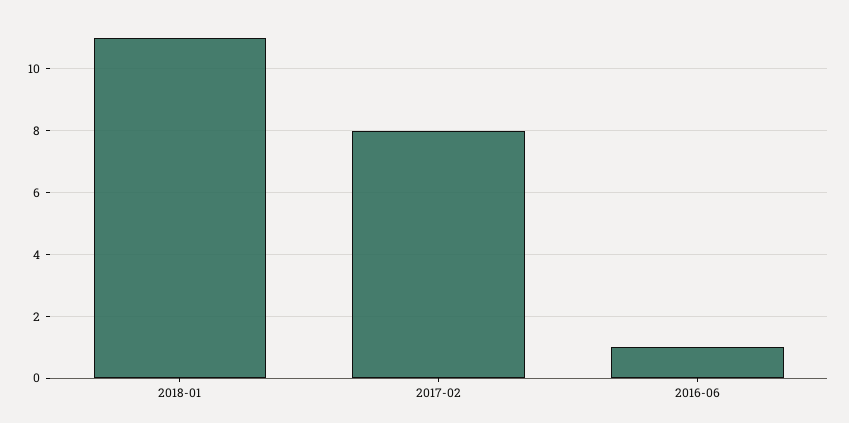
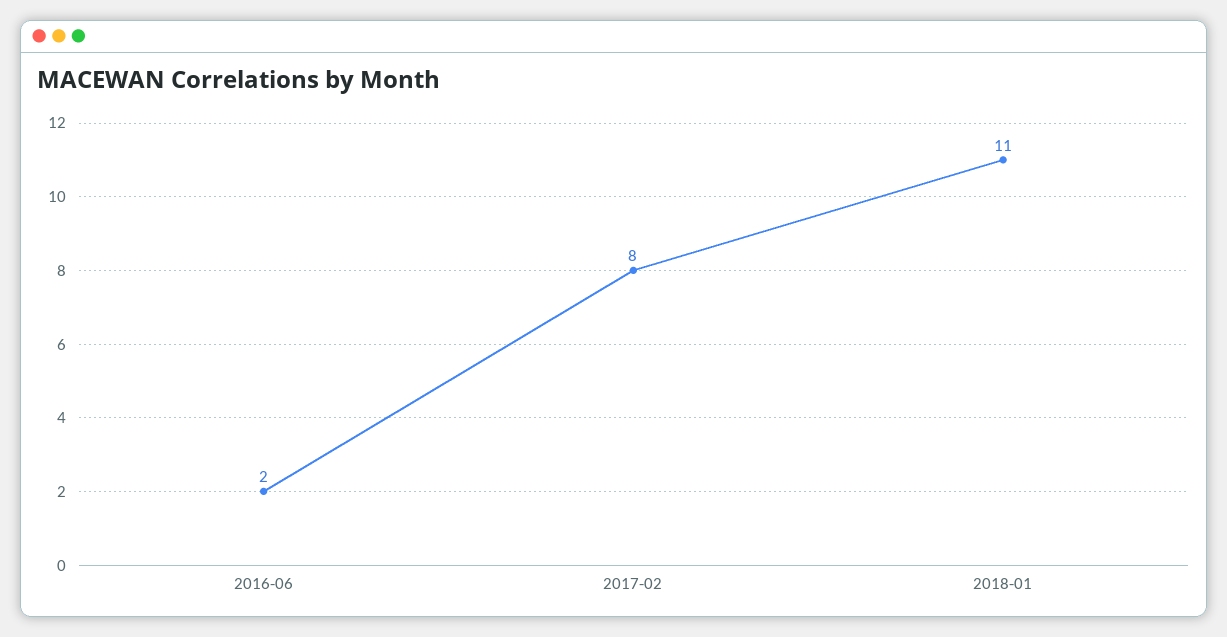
  {
    "2018-01": 11,
    "2017-02": 8,
-   "2016-06": 1
+   "2016-06": 2
  }

